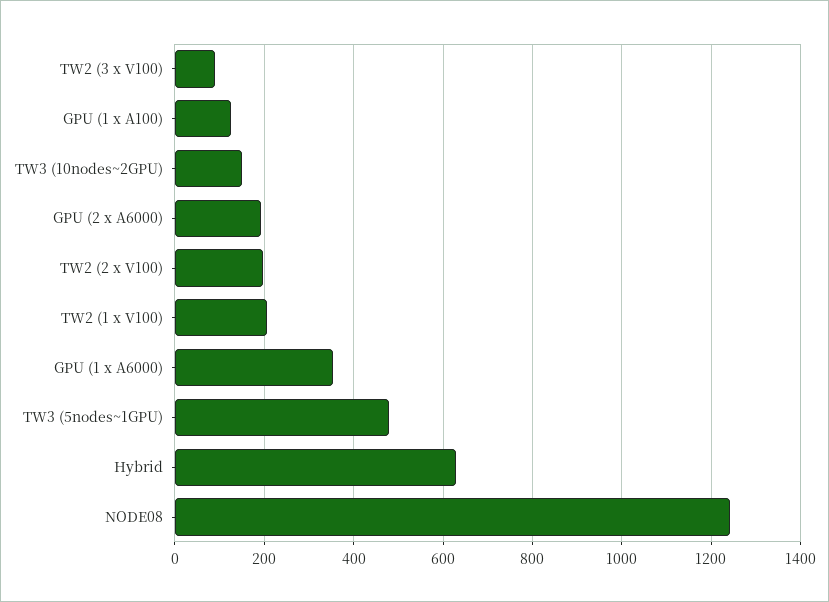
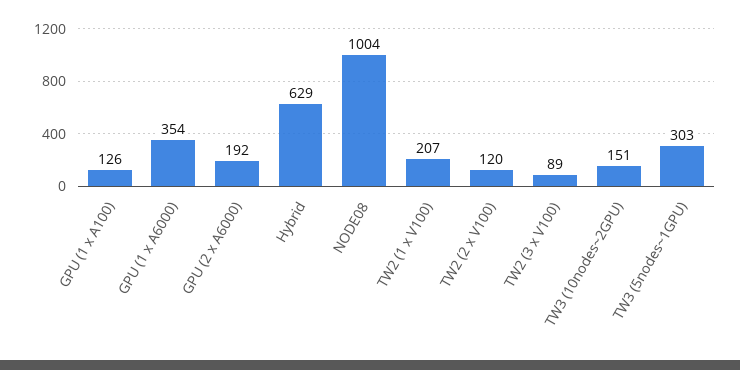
  {
    "TW2 (3 x V100)": 89,
    "GPU (1 x A100)": 126,
    "TW3 (10nodes~2GPU)": 151,
    "GPU (2 x A6000)": 192,
-   "TW2 (2 x V100)": 200,
+   "TW2 (2 x V100)": 120,
    "TW2 (1 x V100)": 207,
    "GPU (1 x A6000)": 354,
-   "TW3 (5nodes~1GPU)": 480,
+   "TW3 (5nodes~1GPU)": 303,
    "Hybrid": 629,
-   "NODE08": 1240
+   "NODE08": 1004
  }

